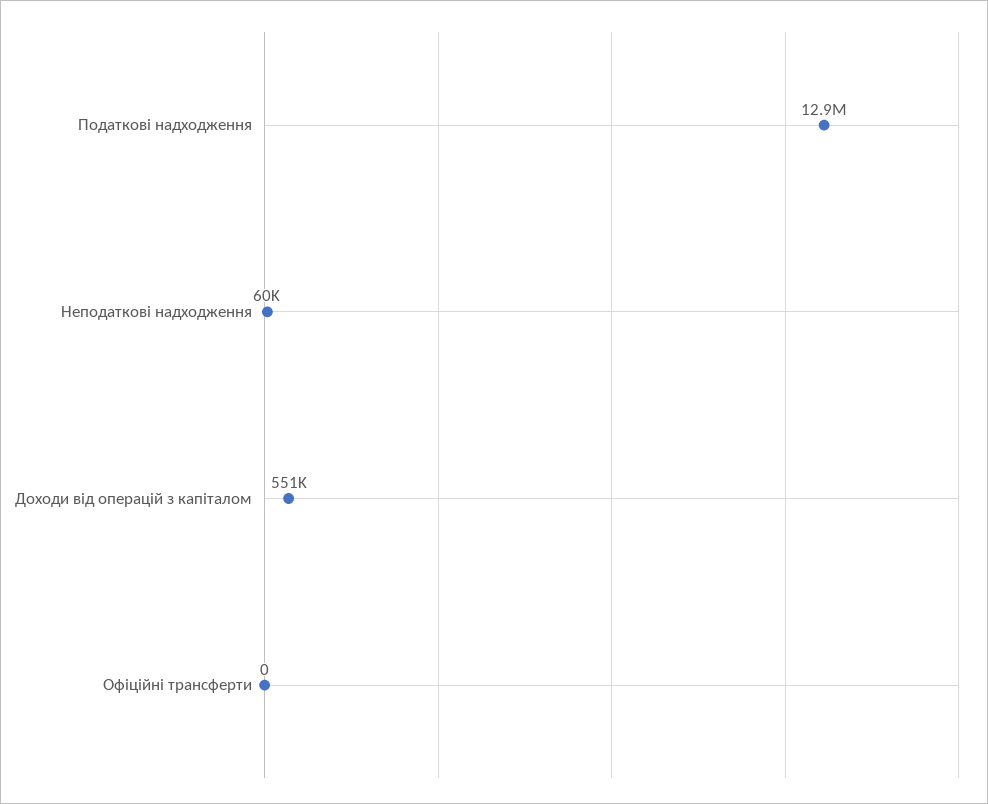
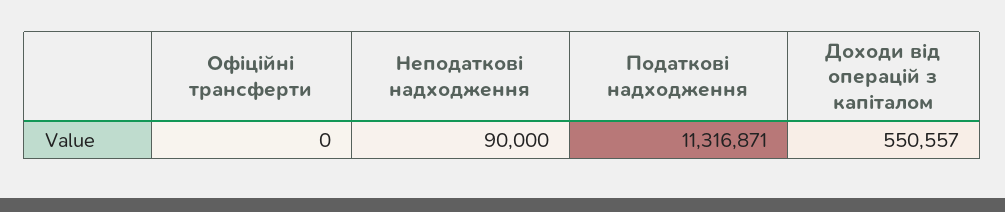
  {
-   "Податкові надходження": 12900000,
+   "Податкові надходження": 11316871,
-   "Неподаткові надходження": 60000,
+   "Неподаткові надходження": 90000,
    "Доходи від операцій з капіталом": 550557,
    "Офіційні трансферти": 0
  }

